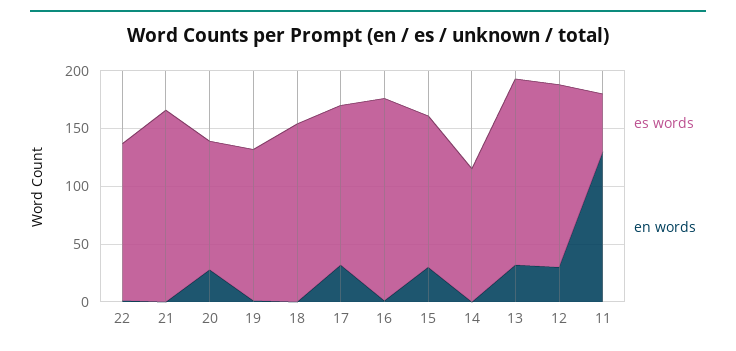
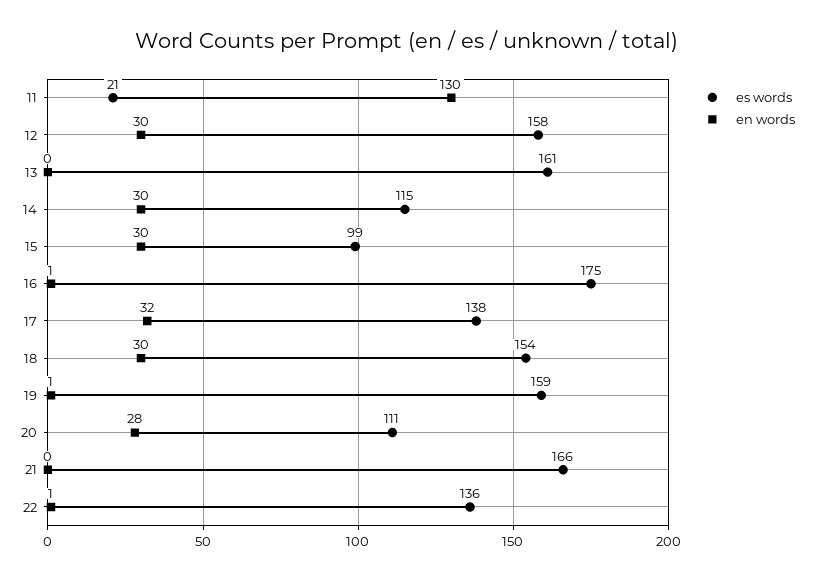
  {
    "es words": {
      "22": 136,
      "21": 166,
      "20": 111,
-     "19": 130,
+     "19": 159,
      "18": 154,
      "17": 138,
      "16": 175,
-     "15": 130,
+     "15": 99,
      "14": 115,
      "13": 161,
      "12": 158,
-     "11": 50
+     "11": 21
    },
    "en words": {
      "22": 1,
      "21": 0,
      "20": 28,
      "19": 1,
-     "18": 0,
+     "18": 30,
      "17": 32,
      "16": 1,
      "15": 30,
-     "14": 0,
+     "14": 30,
-     "13": 30,
+     "13": 0,
      "12": 30,
      "11": 130
    }
  }

